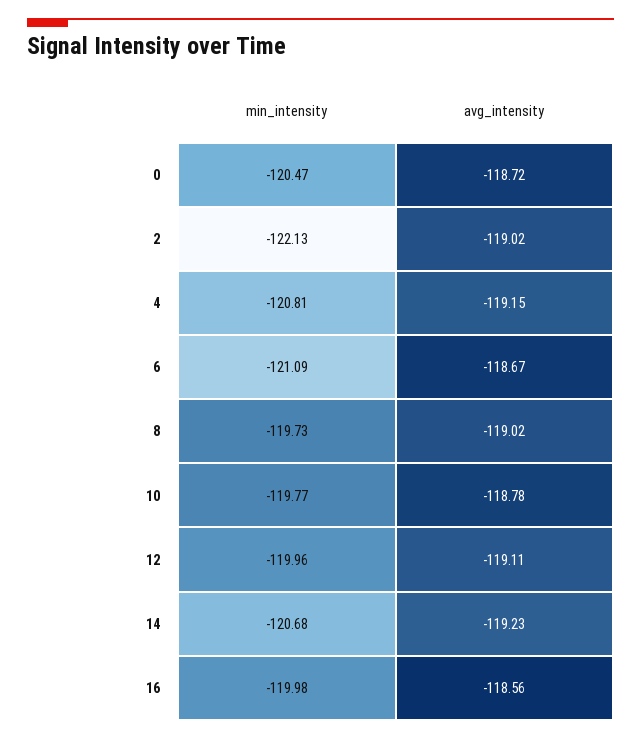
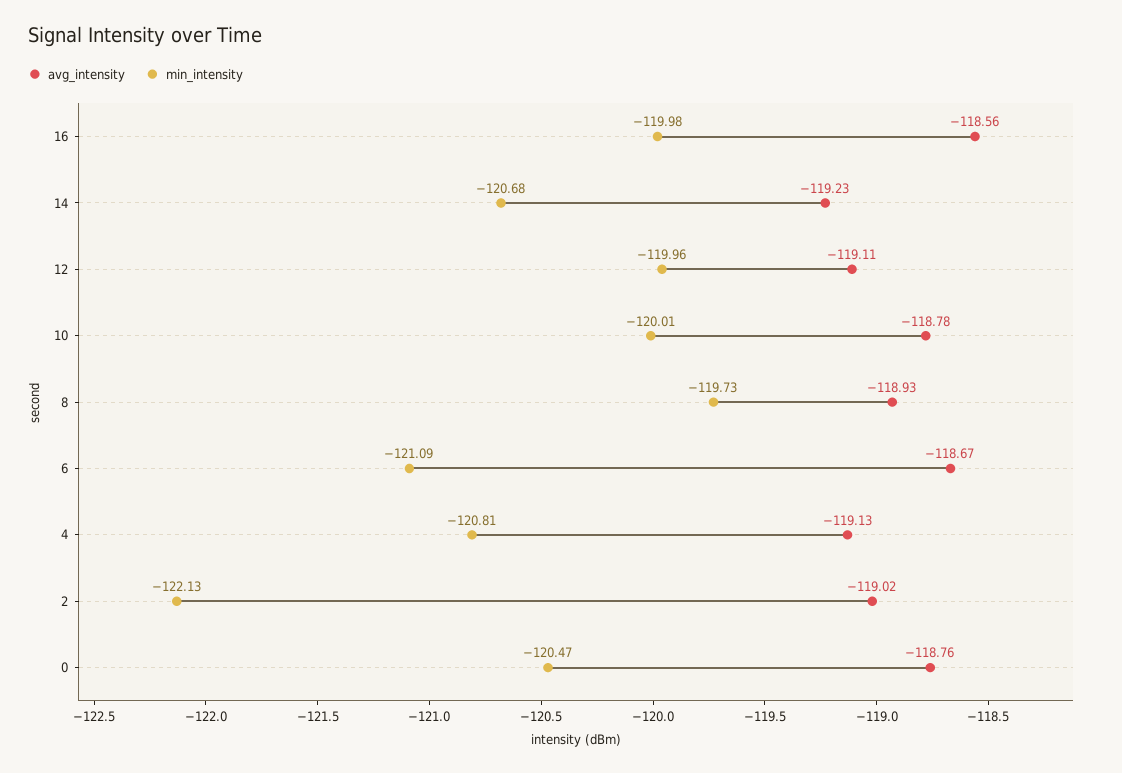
  {
    "min_intensity": {
      "0": -120.47,
      "2": -122.13,
      "4": -120.81,
      "6": -121.09,
      "8": -119.73,
-     "10": -119.77,
+     "10": -120.01,
      "12": -119.96,
      "14": -120.68,
      "16": -119.98
    },
    "avg_intensity": {
-     "0": -118.72,
+     "0": -118.76,
      "2": -119.02,
-     "4": -119.15,
+     "4": -119.13,
      "6": -118.67,
-     "8": -119.02,
+     "8": -118.93,
      "10": -118.78,
      "12": -119.11,
      "14": -119.23,
      "16": -118.56
    }
  }

